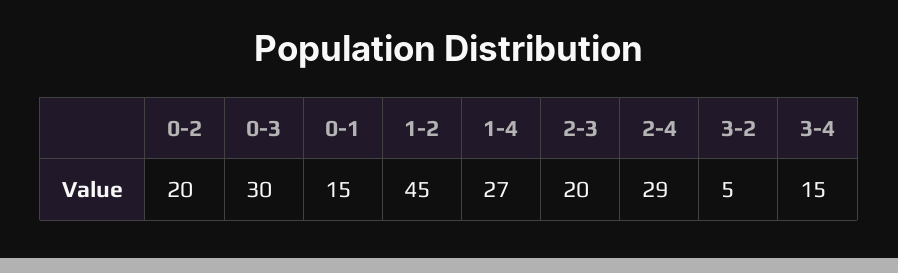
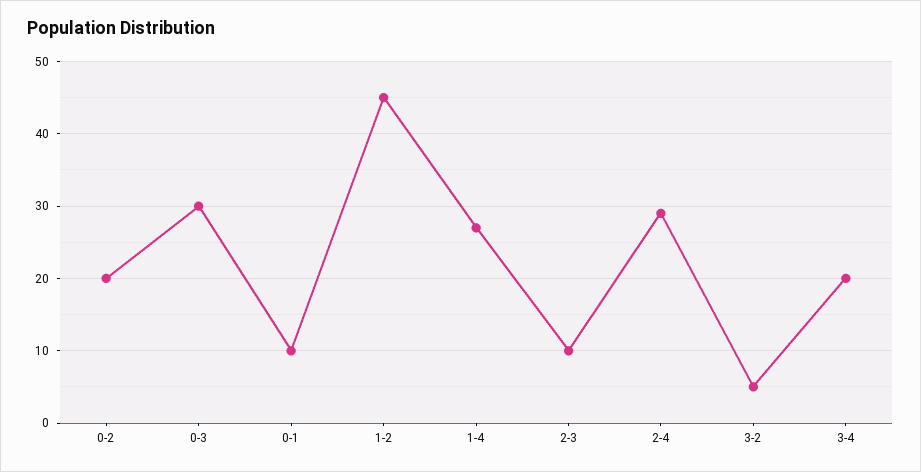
  {
    "0-2": 20,
    "0-3": 30,
-   "0-1": 15,
+   "0-1": 10,
    "1-2": 45,
    "1-4": 27,
-   "2-3": 20,
+   "2-3": 10,
    "2-4": 29,
    "3-2": 5,
-   "3-4": 15
+   "3-4": 20
  }

